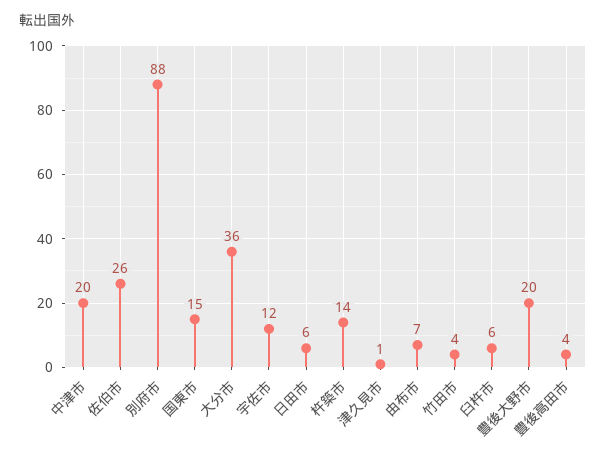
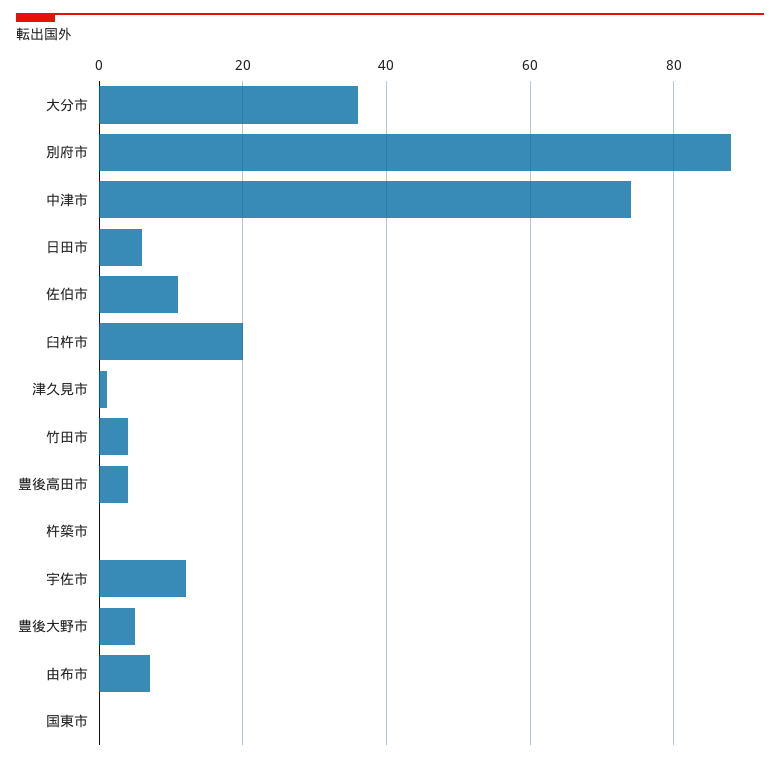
  {
-   "中津市": 20,
+   "中津市": 75,
-   "佐伯市": 26,
+   "佐伯市": 10,
    "別府市": 88,
-   "国東市": 15,
+   "国東市": 0,
    "大分市": 36,
    "宇佐市": 12,
    "日田市": 6,
-   "杵築市": 14,
+   "杵築市": 0,
    "津久見市": 1,
    "由布市": 7,
    "竹田市": 4,
-   "臼杵市": 6,
+   "臼杵市": 20,
-   "豊後大野市": 20,
+   "豊後大野市": 5,
    "豊後高田市": 4
  }

